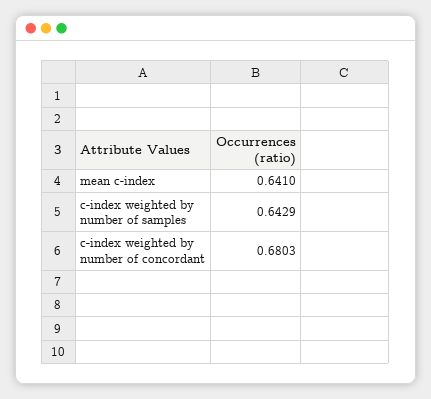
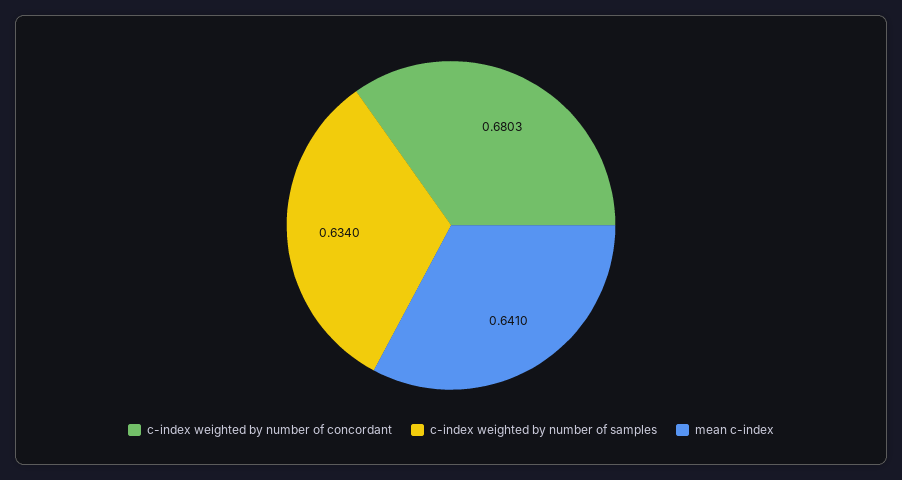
  {
    "mean c-index": 0.641,
-   "c-index weighted by number of samples": 0.6429,
+   "c-index weighted by number of samples": 0.634,
    "c-index weighted by number of concordant": 0.6803
  }

